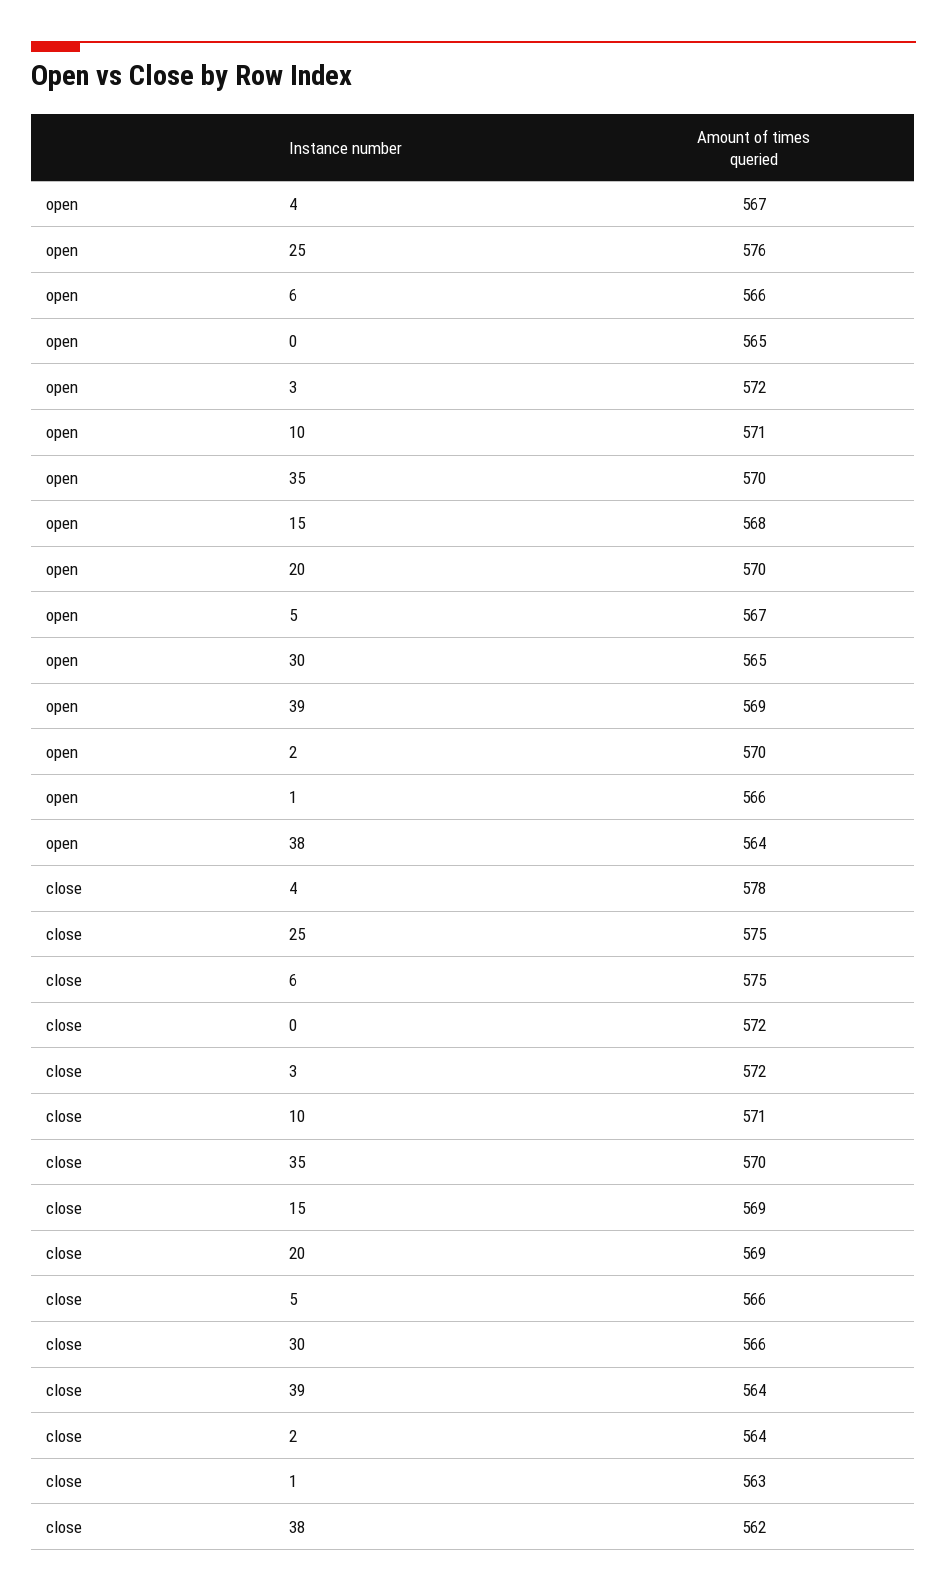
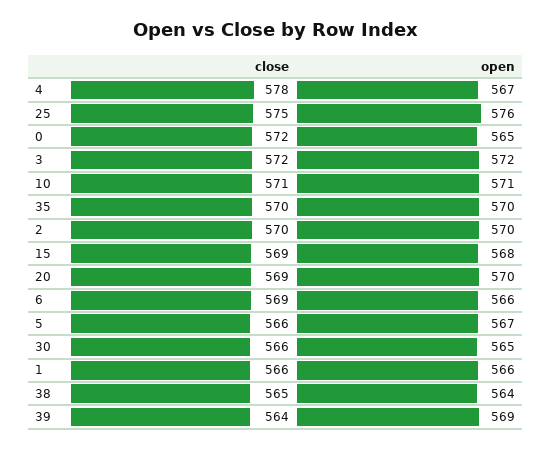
  {
    "open": {
      "4": 567,
      "25": 576,
      "6": 566,
      "0": 565,
      "3": 572,
      "10": 571,
      "35": 570,
      "15": 568,
      "20": 570,
      "5": 567,
      "30": 565,
      "39": 569,
      "2": 570,
      "1": 566,
      "38": 564
    },
    "close": {
      "4": 578,
      "25": 575,
-     "6": 575,
+     "6": 569,
      "0": 572,
      "3": 572,
      "10": 571,
      "35": 570,
      "15": 569,
      "20": 569,
      "5": 566,
      "30": 566,
      "39": 564,
-     "2": 564,
+     "2": 570,
-     "1": 563,
+     "1": 566,
-     "38": 562
+     "38": 565
    }
  }

